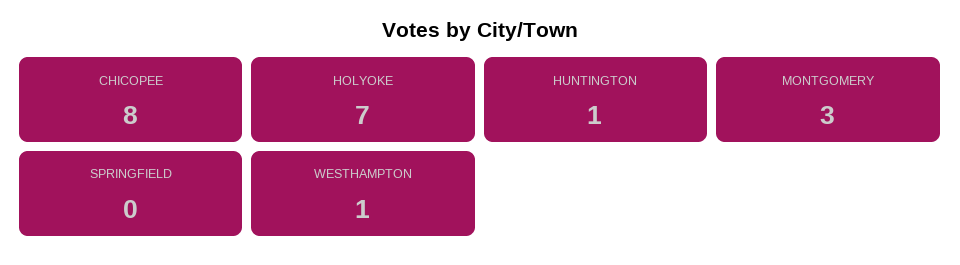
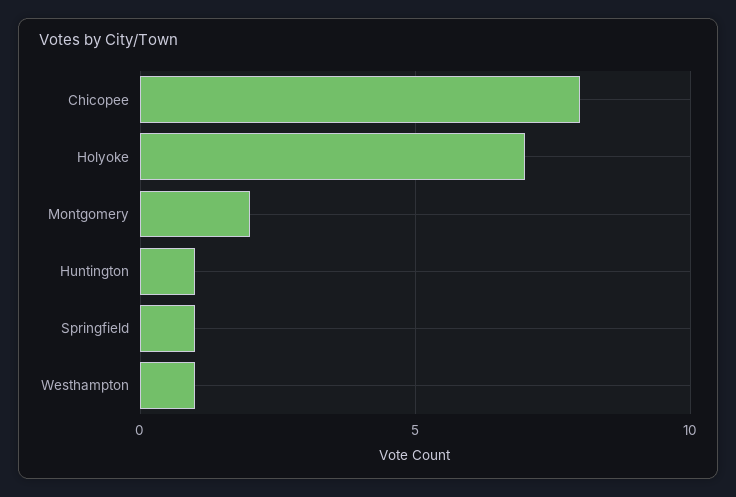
  {
    "CHICOPEE": 8,
    "HOLYOKE": 7,
    "HUNTINGTON": 1,
-   "MONTGOMERY": 3,
+   "MONTGOMERY": 2,
-   "SPRINGFIELD": 0,
+   "SPRINGFIELD": 1,
    "WESTHAMPTON": 1
  }

